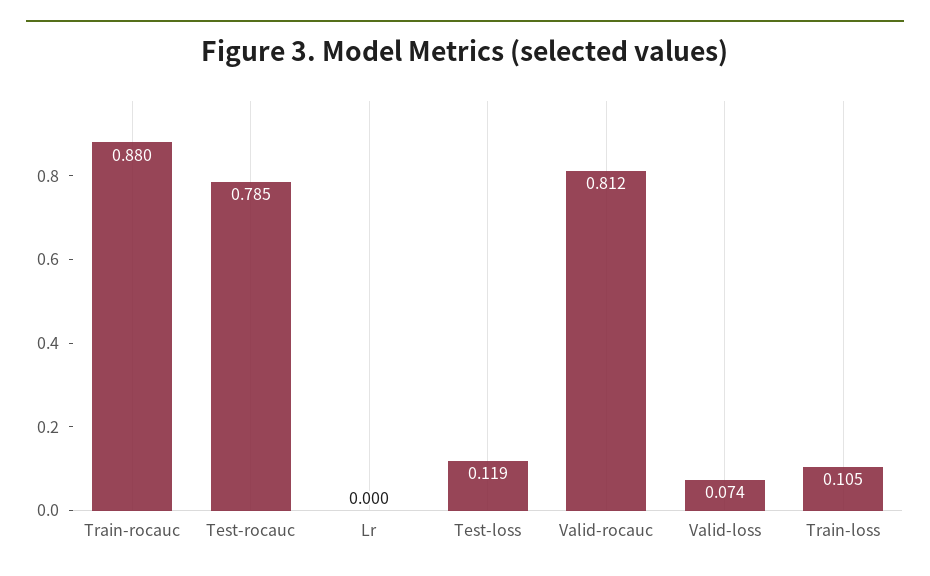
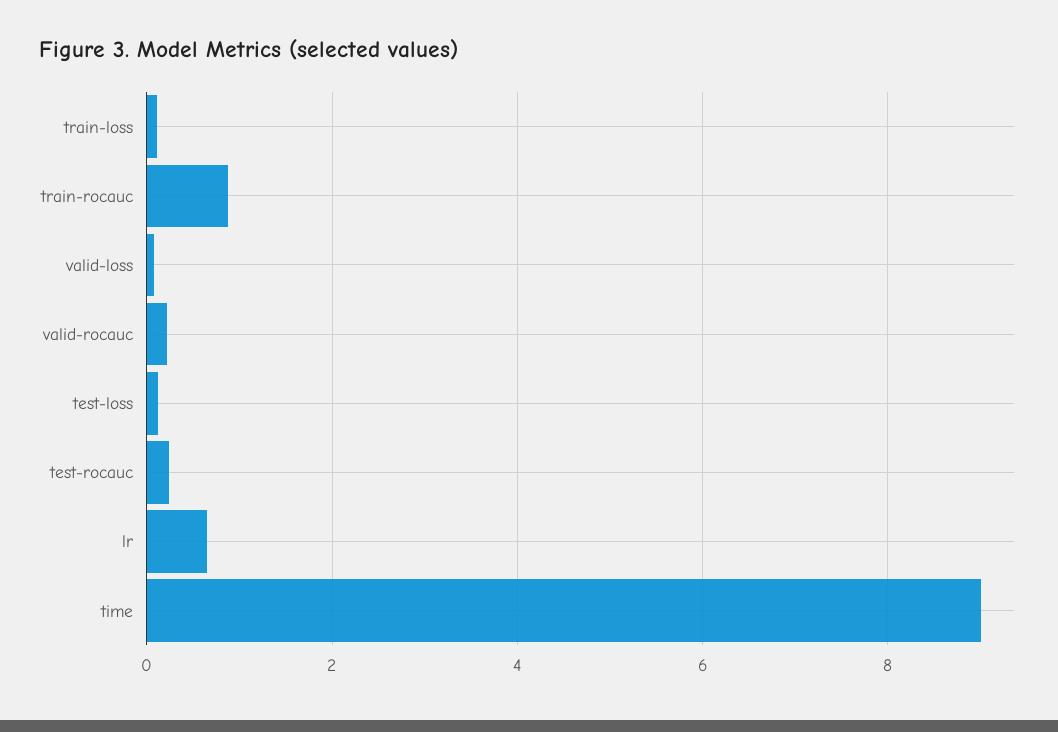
  {
    "Train-rocauc": 0.88,
-   "Test-rocauc": 0.785,
+   "Test-rocauc": 0.2,
-   "Lr": 0,
+   "Lr": 0.6,
    "Test-loss": 0.119,
-   "Valid-rocauc": 0.812,
+   "Valid-rocauc": 0.2,
    "Valid-loss": 0.074,
-   "Train-loss": 0.105
+   "Train-loss": 0.105,
+   "time": 9
  }

